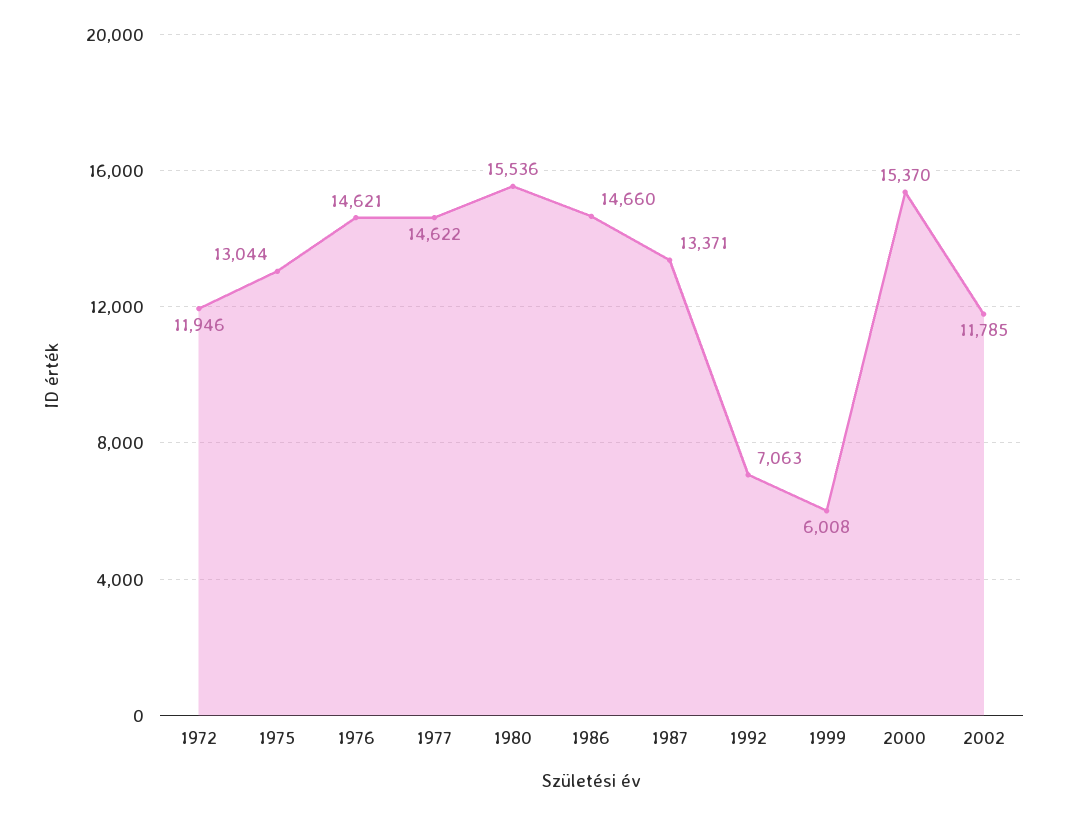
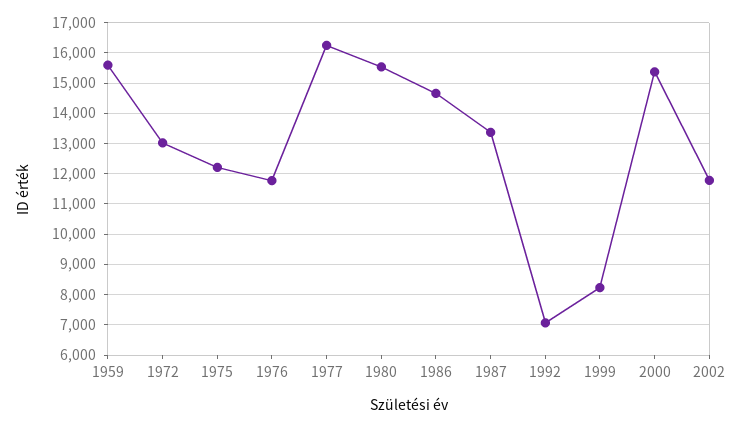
  {
-   "1972": 11946,
+   "1972": 13000,
-   "1975": 13044,
+   "1975": 12200,
-   "1976": 14621,
+   "1976": 11800,
-   "1977": 14622,
+   "1977": 16200,
    "1980": 15536,
    "1986": 14660,
    "1987": 13371,
    "1992": 7063,
-   "1999": 6008,
+   "1999": 8200,
    "2000": 15370,
-   "2002": 11785
+   "2002": 11785,
+   "1959": 15600
  }

